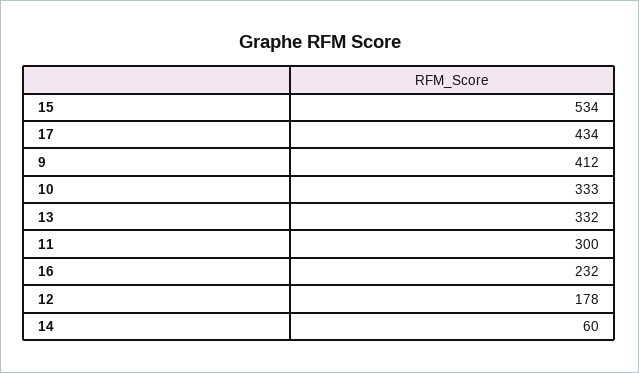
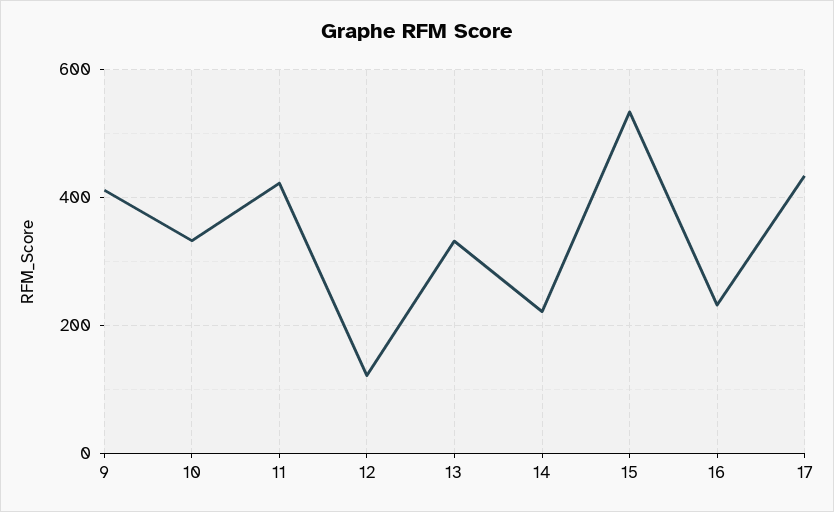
  {
    "15": 534,
    "17": 434,
    "9": 412,
    "10": 333,
    "13": 332,
-   "11": 300,
+   "11": 420,
    "16": 232,
-   "12": 178,
+   "12": 120,
-   "14": 60
+   "14": 220
  }

